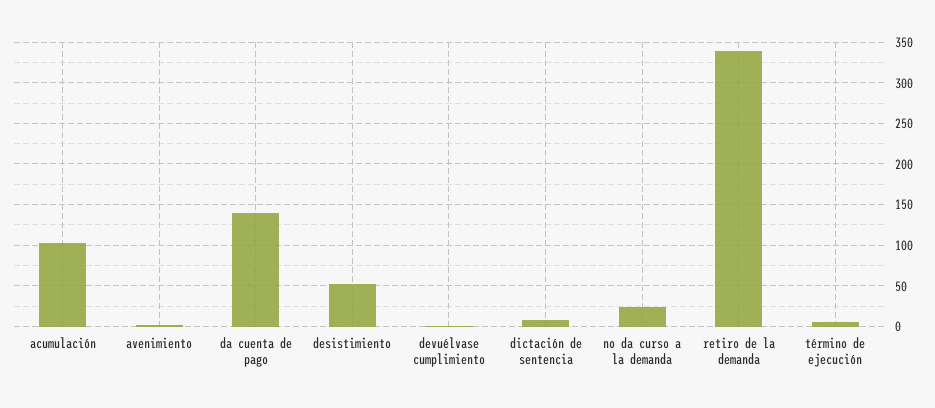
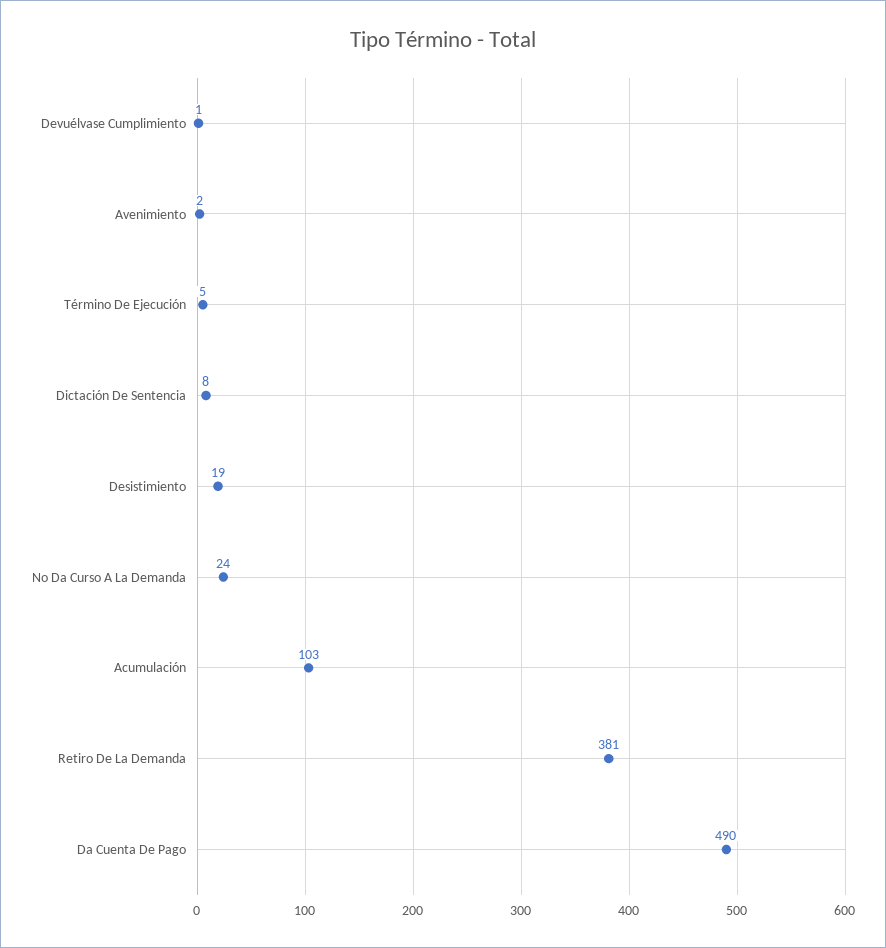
  {
    "acumulación": 103,
    "avenimiento": 2,
-   "da cuenta de pago": 140,
+   "da cuenta de pago": 490,
-   "desistimiento": 50,
+   "desistimiento": 19,
    "devuélvase cumplimiento": 1,
    "dictación de sentencia": 8,
    "no da curso a la demanda": 24,
-   "retiro de la demanda": 340,
+   "retiro de la demanda": 381,
    "término de ejecución": 5
  }

